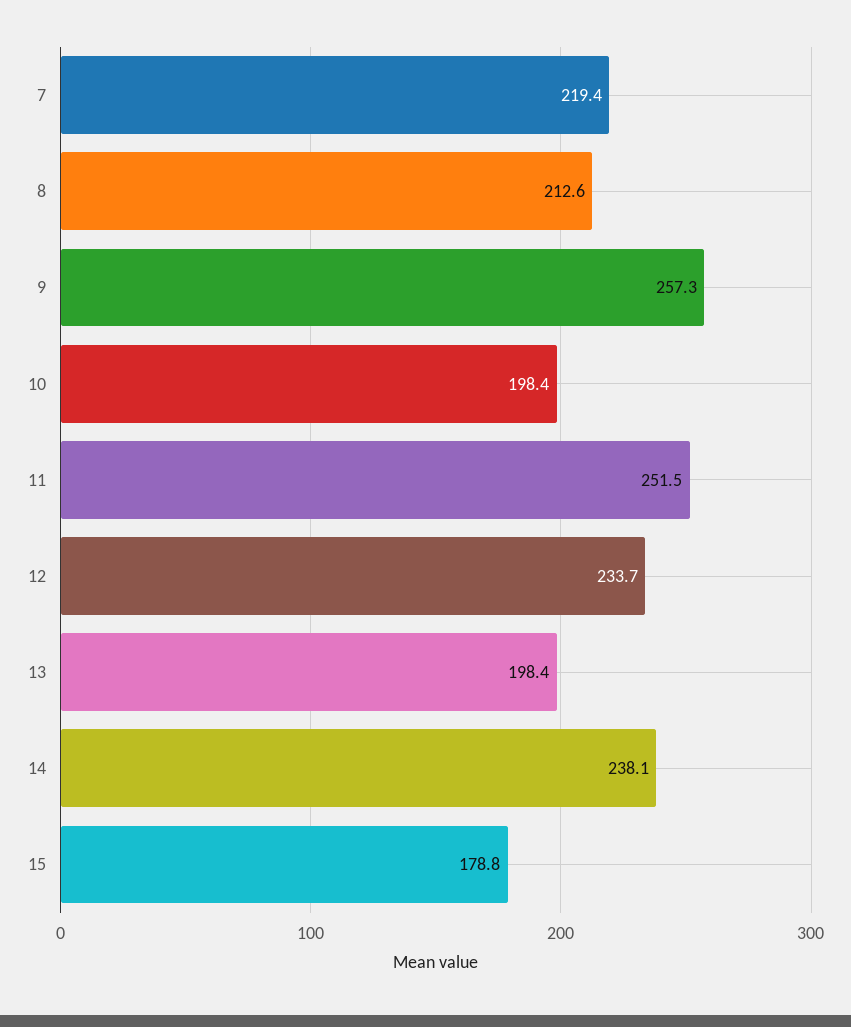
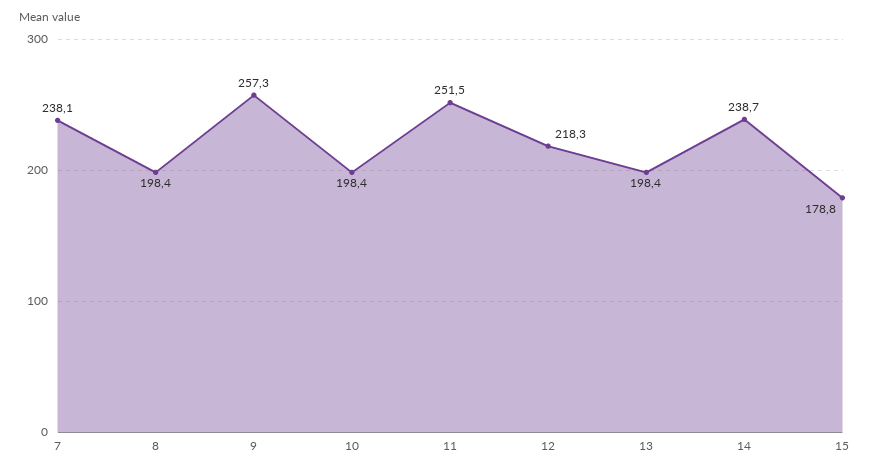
  {
-   "7": 219.4,
+   "7": 238.1,
-   "8": 212.6,
+   "8": 198.4,
    "9": 257.3,
    "10": 198.4,
    "11": 251.5,
-   "12": 233.7,
+   "12": 218.3,
    "13": 198.4,
-   "14": 238.1,
+   "14": 238.7,
    "15": 178.8
  }

